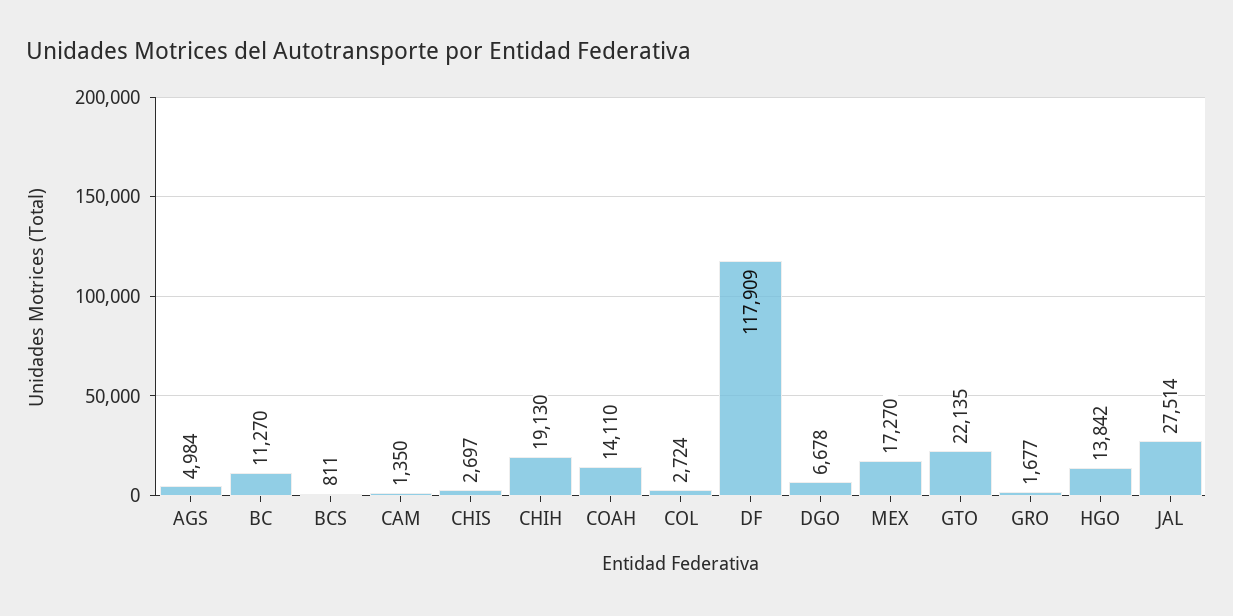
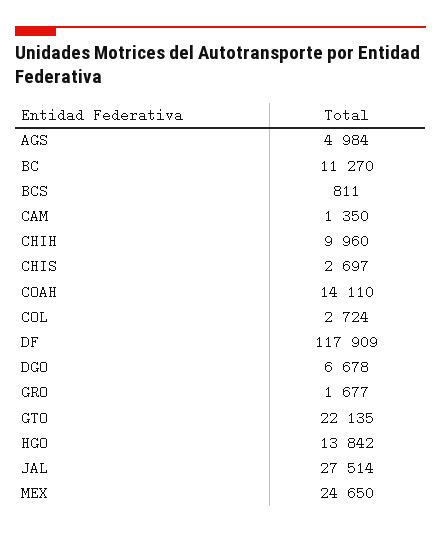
  {
    "AGS": 4984,
    "BC": 11270,
    "BCS": 811,
    "CAM": 1350,
    "CHIS": 2697,
-   "CHIH": 19130,
+   "CHIH": 9960,
    "COAH": 14110,
    "COL": 2724,
    "DF": 117909,
    "DGO": 6678,
-   "MEX": 17270,
+   "MEX": 24650,
    "GTO": 22135,
    "GRO": 1677,
    "HGO": 13842,
    "JAL": 27514
  }

